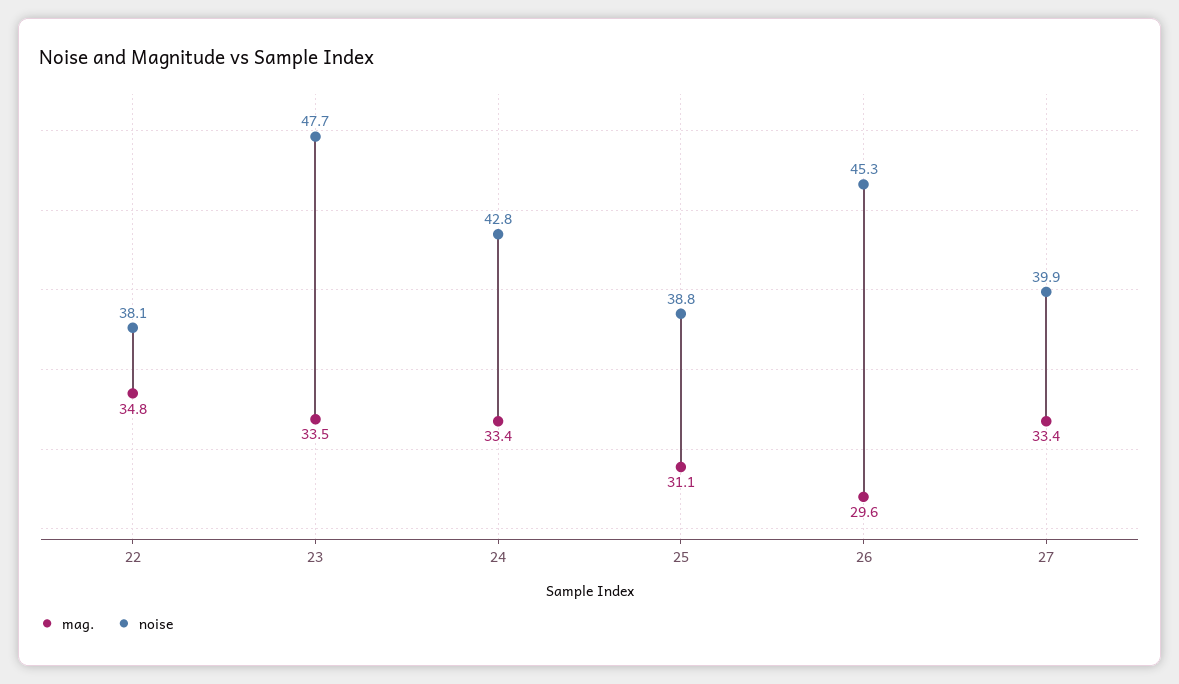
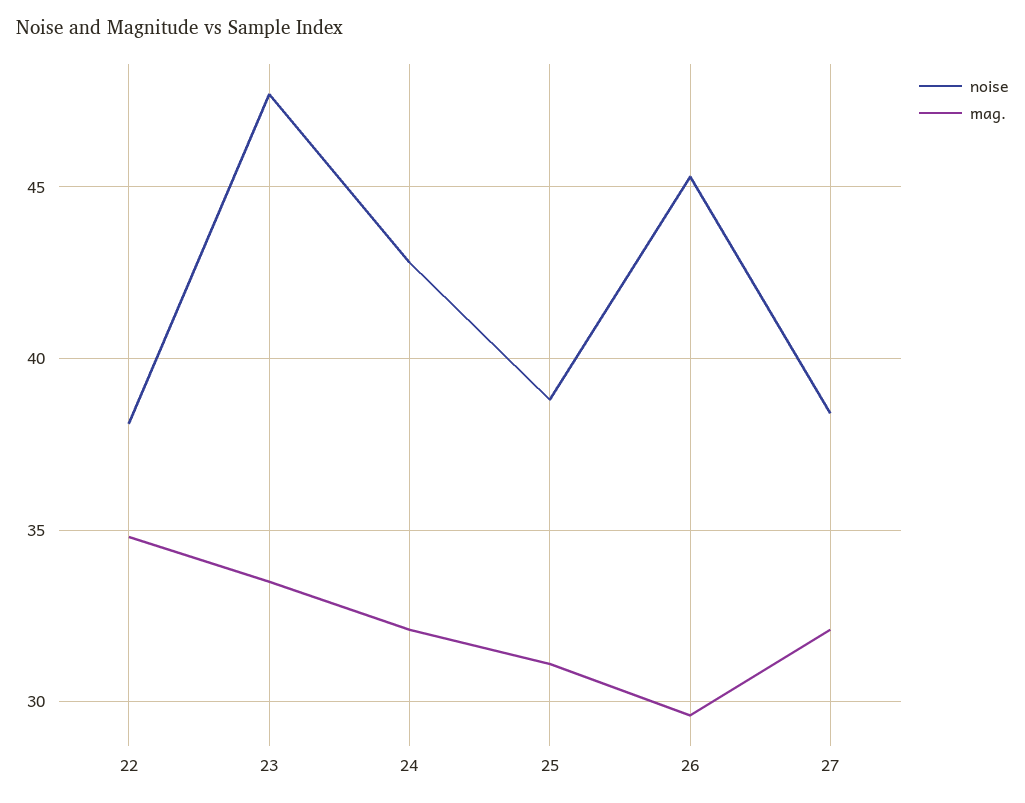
  {
    "mag.": {
      "22": 34.8,
      "23": 33.5,
-     "24": 33.4,
+     "24": 32,
      "25": 31.1,
      "26": 29.6,
-     "27": 33.4
+     "27": 32
    },
    "noise": {
      "22": 38.1,
      "23": 47.7,
      "24": 42.8,
      "25": 38.8,
      "26": 45.3,
-     "27": 39.9
+     "27": 38.5
    }
  }

